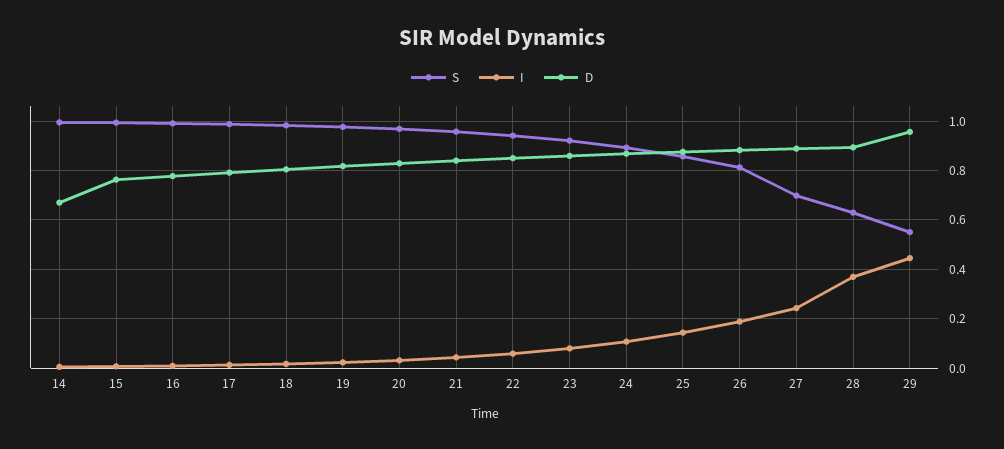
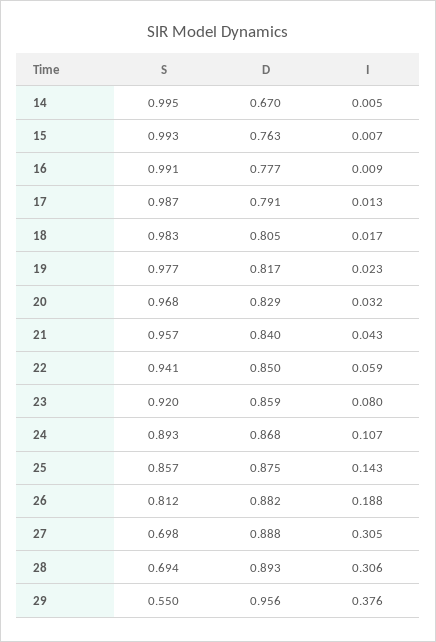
  {
    "S": {
      "14": 0.995,
      "15": 0.993,
      "16": 0.991,
      "17": 0.987,
      "18": 0.983,
      "19": 0.977,
      "20": 0.968,
      "21": 0.957,
      "22": 0.941,
      "23": 0.92,
      "24": 0.893,
      "25": 0.857,
      "26": 0.812,
      "27": 0.698,
-     "28": 0.625,
+     "28": 0.694,
      "29": 0.55
    },
    "I": {
      "14": 0.005,
      "15": 0.007,
      "16": 0.009,
      "17": 0.013,
      "18": 0.017,
      "19": 0.023,
      "20": 0.032,
      "21": 0.043,
      "22": 0.059,
      "23": 0.08,
      "24": 0.107,
      "25": 0.143,
      "26": 0.188,
-     "27": 0.25,
+     "27": 0.305,
-     "28": 0.375,
+     "28": 0.306,
-     "29": 0.45
+     "29": 0.376
    },
    "D": {
      "14": 0.67,
      "15": 0.763,
      "16": 0.777,
      "17": 0.791,
      "18": 0.805,
      "19": 0.817,
      "20": 0.829,
      "21": 0.84,
      "22": 0.85,
      "23": 0.859,
      "24": 0.868,
      "25": 0.875,
      "26": 0.882,
      "27": 0.888,
      "28": 0.893,
      "29": 0.956
    }
  }

